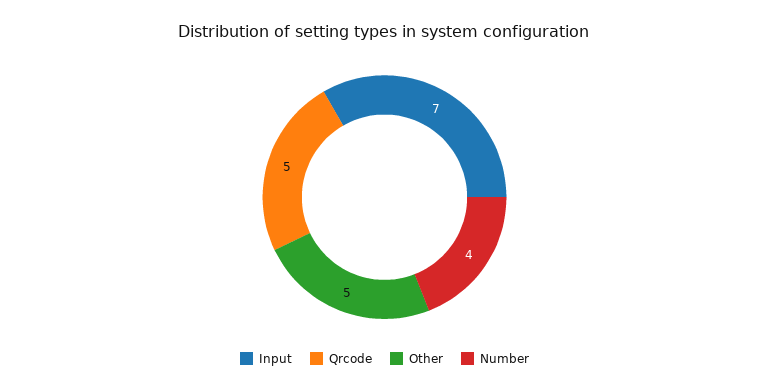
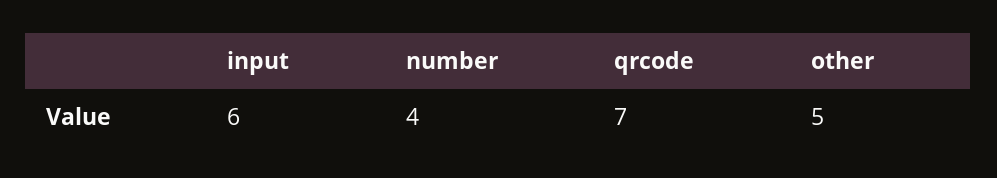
  {
-   "Input": 7,
+   "Input": 6,
-   "Qrcode": 5,
+   "Qrcode": 7,
    "Other": 5,
    "Number": 4
  }

